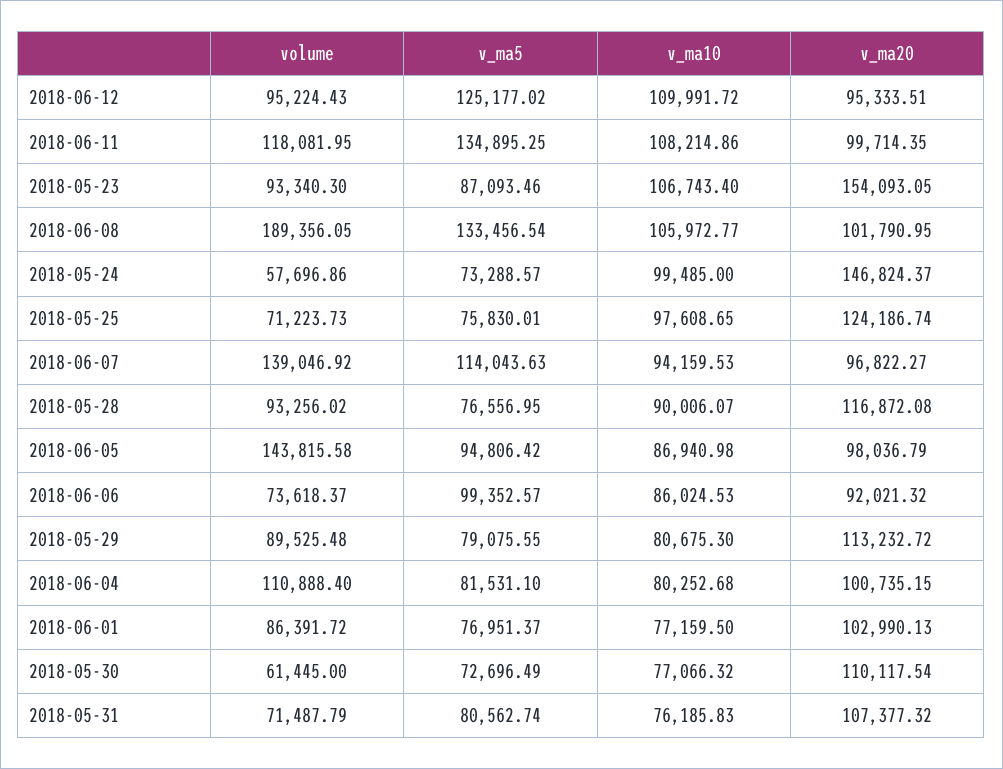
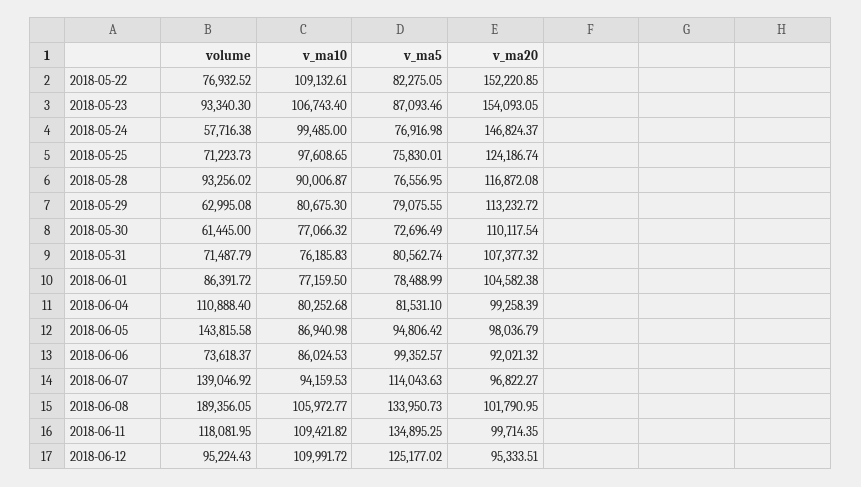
  {
    "volume": {
      "2018-06-12": 95224.43,
      "2018-06-11": 118081.95,
      "2018-05-23": 93340.3,
      "2018-06-08": 189356.05,
-     "2018-05-24": 57696.86,
+     "2018-05-24": 57716.38,
      "2018-05-25": 71223.73,
      "2018-06-07": 139046.92,
      "2018-05-28": 93256.02,
      "2018-06-05": 143815.58,
      "2018-06-06": 73618.37,
-     "2018-05-29": 89525.48,
+     "2018-05-29": 62995.08,
      "2018-06-04": 110888.4,
      "2018-06-01": 86391.72,
      "2018-05-30": 61445,
-     "2018-05-31": 71487.79
+     "2018-05-31": 71487.79,
+     "2018-05-22": 76932.52
    },
    "v_ma5": {
      "2018-06-12": 125177.02,
      "2018-06-11": 134895.25,
      "2018-05-23": 87093.46,
-     "2018-06-08": 133456.54,
+     "2018-06-08": 133950.73,
-     "2018-05-24": 73288.57,
+     "2018-05-24": 76916.98,
      "2018-05-25": 75830.01,
      "2018-06-07": 114043.63,
      "2018-05-28": 76556.95,
      "2018-06-05": 94806.42,
      "2018-06-06": 99352.57,
      "2018-05-29": 79075.55,
      "2018-06-04": 81531.1,
-     "2018-06-01": 76951.37,
+     "2018-06-01": 78488.99,
      "2018-05-30": 72696.49,
-     "2018-05-31": 80562.74
+     "2018-05-31": 80562.74,
+     "2018-05-22": 82275.05
    },
    "v_ma10": {
      "2018-06-12": 109991.72,
-     "2018-06-11": 108214.86,
+     "2018-06-11": 109421.82,
      "2018-05-23": 106743.4,
      "2018-06-08": 105972.77,
      "2018-05-24": 99485,
      "2018-05-25": 97608.65,
      "2018-06-07": 94159.53,
-     "2018-05-28": 90006.07,
+     "2018-05-28": 90006.87,
      "2018-06-05": 86940.98,
      "2018-06-06": 86024.53,
      "2018-05-29": 80675.3,
      "2018-06-04": 80252.68,
      "2018-06-01": 77159.5,
      "2018-05-30": 77066.32,
-     "2018-05-31": 76185.83
+     "2018-05-31": 76185.83,
+     "2018-05-22": 109132.61
    },
    "v_ma20": {
      "2018-06-12": 95333.51,
      "2018-06-11": 99714.35,
      "2018-05-23": 154093.05,
      "2018-06-08": 101790.95,
      "2018-05-24": 146824.37,
      "2018-05-25": 124186.74,
      "2018-06-07": 96822.27,
      "2018-05-28": 116872.08,
      "2018-06-05": 98036.79,
      "2018-06-06": 92021.32,
      "2018-05-29": 113232.72,
-     "2018-06-04": 100735.15,
+     "2018-06-04": 99258.39,
-     "2018-06-01": 102990.13,
+     "2018-06-01": 104582.38,
      "2018-05-30": 110117.54,
-     "2018-05-31": 107377.32
+     "2018-05-31": 107377.32,
+     "2018-05-22": 152220.85
    }
  }

